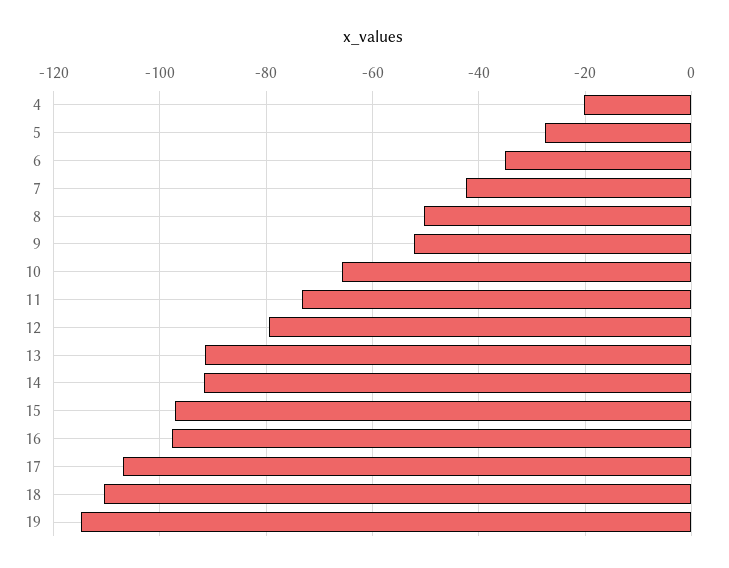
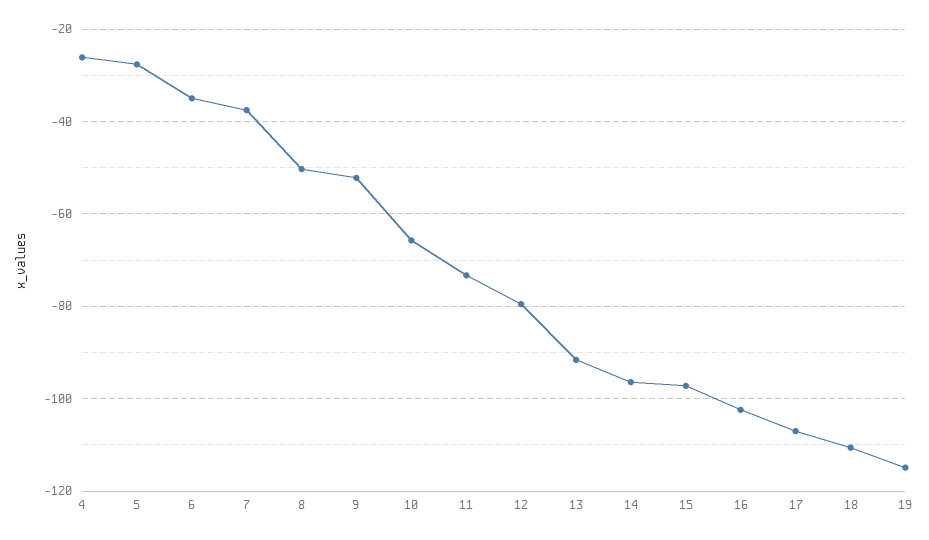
  {
-   "4": -20,
+   "4": -26,
    "5": -28,
    "6": -36,
-   "7": -42,
+   "7": -38,
    "8": -50,
    "9": -52,
    "10": -66,
    "11": -74,
    "12": -80,
    "13": -92,
-   "14": -92,
+   "14": -96,
    "15": -98,
-   "16": -98,
+   "16": -102,
    "17": -108,
    "18": -110,
    "19": -114
  }

